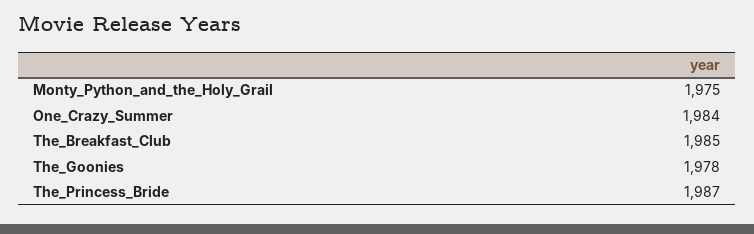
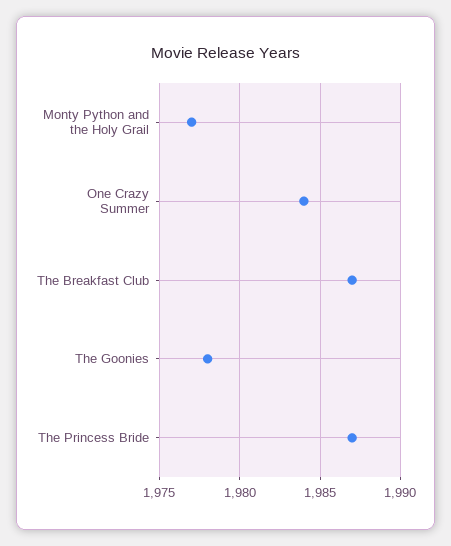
  {
-   "Monty_Python_and_the_Holy_Grail": 1975,
+   "Monty_Python_and_the_Holy_Grail": 1977,
    "One_Crazy_Summer": 1984,
-   "The_Breakfast_Club": 1985,
+   "The_Breakfast_Club": 1987,
    "The_Goonies": 1978,
    "The_Princess_Bride": 1987
  }

